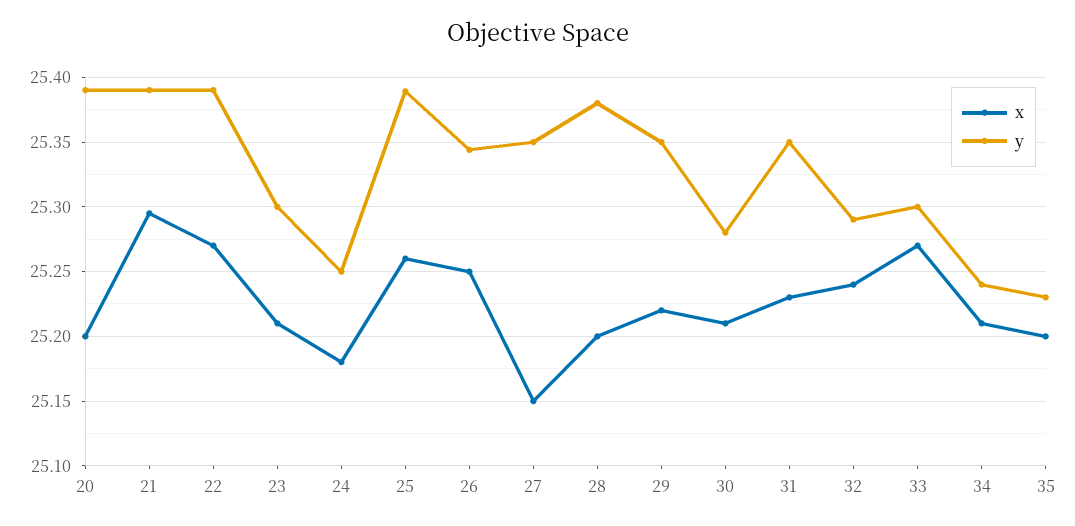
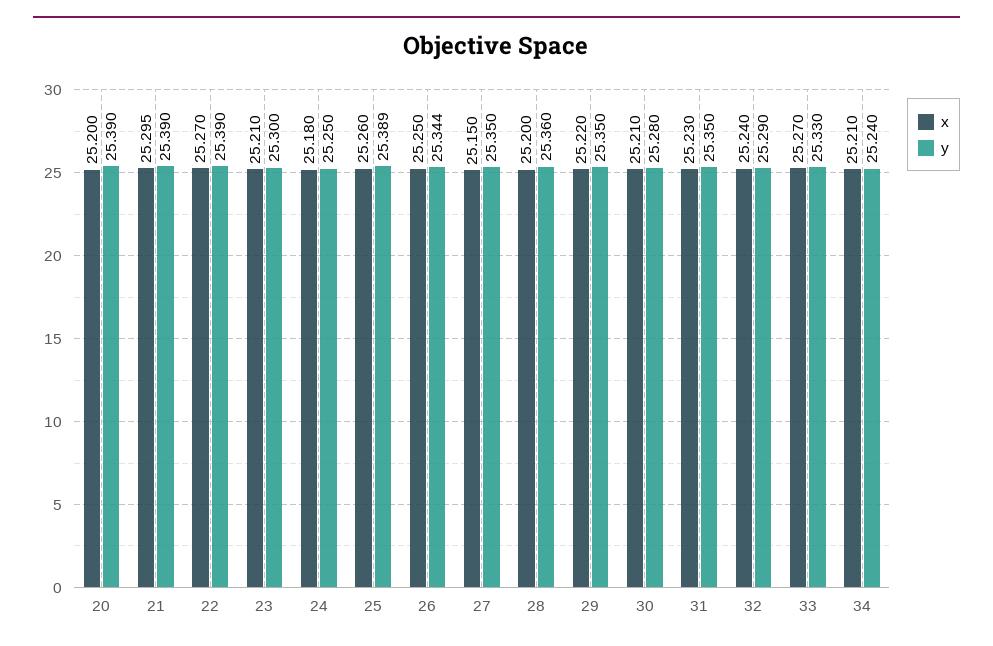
  {
    "x": {
      "20": 25.2,
      "21": 25.295,
      "22": 25.27,
      "23": 25.21,
      "24": 25.18,
      "25": 25.26,
      "26": 25.25,
      "27": 25.15,
      "28": 25.2,
      "29": 25.22,
      "30": 25.21,
      "31": 25.23,
      "32": 25.24,
      "33": 25.27,
-     "34": 25.21,
+     "34": 25.21
-     "35": 25.2
    },
    "y": {
      "20": 25.39,
      "21": 25.39,
      "22": 25.39,
      "23": 25.3,
      "24": 25.25,
      "25": 25.389,
      "26": 25.344,
      "27": 25.35,
-     "28": 25.38,
+     "28": 25.36,
      "29": 25.35,
      "30": 25.28,
      "31": 25.35,
      "32": 25.29,
-     "33": 25.3,
+     "33": 25.33,
-     "34": 25.24,
+     "34": 25.24
-     "35": 25.23
    }
  }

